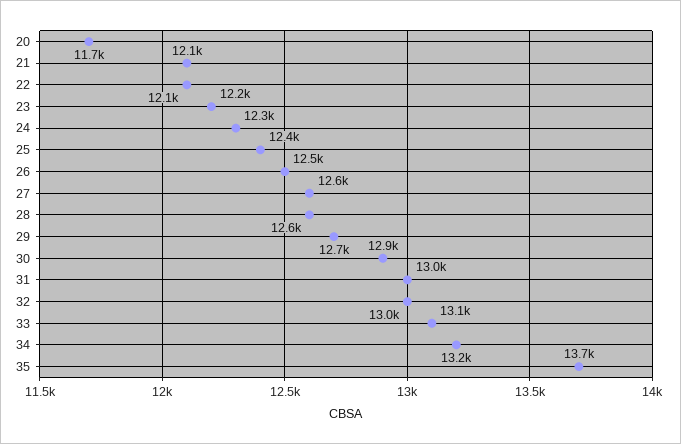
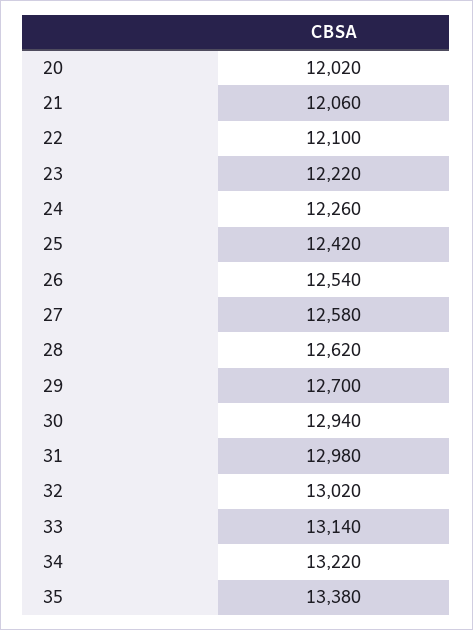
  {
-   "20": 11700,
+   "20": 12020,
    "21": 12060,
    "22": 12100,
    "23": 12220,
    "24": 12260,
    "25": 12420,
    "26": 12540,
    "27": 12580,
    "28": 12620,
    "29": 12700,
    "30": 12940,
    "31": 12980,
    "32": 13020,
    "33": 13140,
    "34": 13220,
-   "35": 13700
+   "35": 13380
  }

